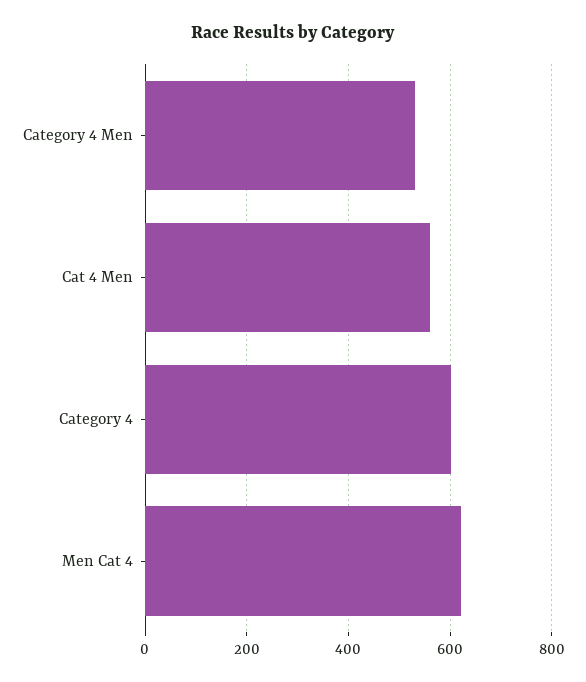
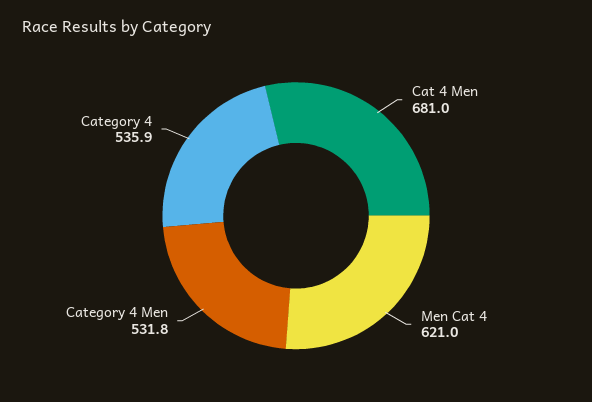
  {
    "Category 4 Men": 531.8,
-   "Cat 4 Men": 560,
+   "Cat 4 Men": 681,
-   "Category 4": 600,
+   "Category 4": 535.9,
    "Men Cat 4": 621
  }

